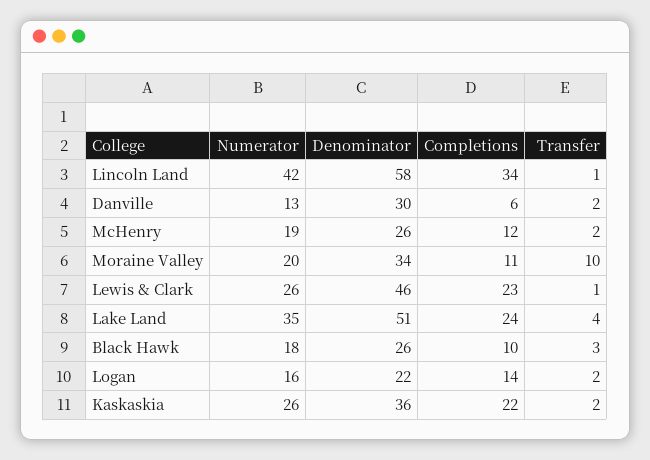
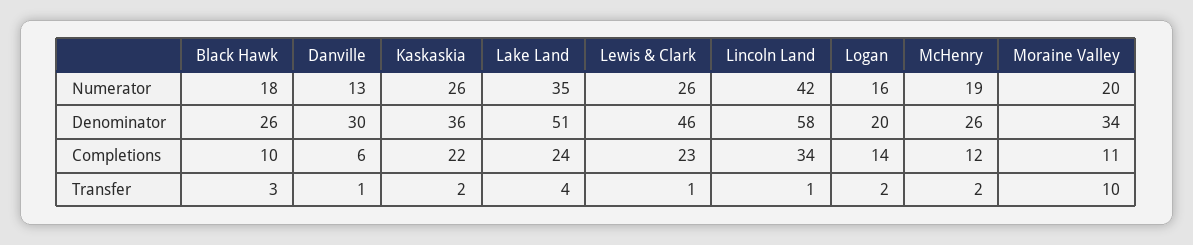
  {
    "Numerator": {
      "Lincoln Land": 42,
      "Danville": 13,
      "McHenry": 19,
      "Moraine Valley": 20,
      "Lewis & Clark": 26,
      "Lake Land": 35,
      "Black Hawk": 18,
      "Logan": 16,
      "Kaskaskia": 26
    },
    "Denominator": {
      "Lincoln Land": 58,
      "Danville": 30,
      "McHenry": 26,
      "Moraine Valley": 34,
      "Lewis & Clark": 46,
      "Lake Land": 51,
      "Black Hawk": 26,
-     "Logan": 22,
+     "Logan": 20,
      "Kaskaskia": 36
    },
    "Completions": {
      "Lincoln Land": 34,
      "Danville": 6,
      "McHenry": 12,
      "Moraine Valley": 11,
      "Lewis & Clark": 23,
      "Lake Land": 24,
      "Black Hawk": 10,
      "Logan": 14,
      "Kaskaskia": 22
    },
    "Transfer": {
      "Lincoln Land": 1,
-     "Danville": 2,
+     "Danville": 1,
      "McHenry": 2,
      "Moraine Valley": 10,
      "Lewis & Clark": 1,
      "Lake Land": 4,
      "Black Hawk": 3,
      "Logan": 2,
      "Kaskaskia": 2
    }
  }

